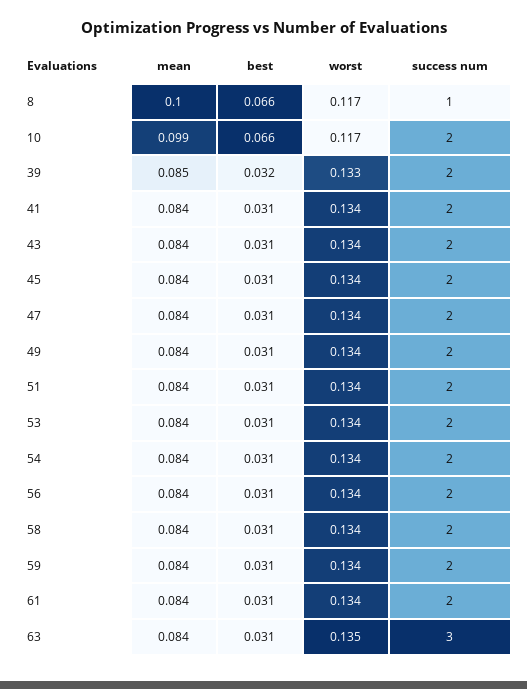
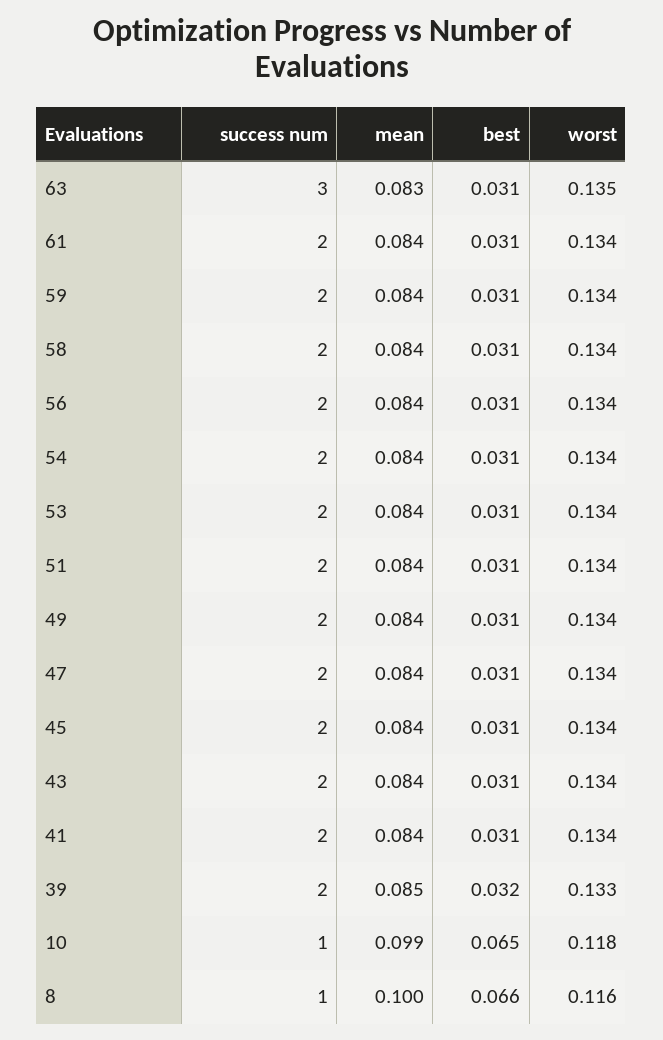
  {
    "mean": {
      "8": 0.1,
      "10": 0.099,
      "39": 0.085,
      "41": 0.084,
      "43": 0.084,
      "45": 0.084,
      "47": 0.084,
      "49": 0.084,
      "51": 0.084,
      "53": 0.084,
      "54": 0.084,
      "56": 0.084,
      "58": 0.084,
      "59": 0.084,
      "61": 0.084,
-     "63": 0.084
+     "63": 0.083
    },
    "best": {
      "8": 0.066,
-     "10": 0.066,
+     "10": 0.065,
      "39": 0.032,
      "41": 0.031,
      "43": 0.031,
      "45": 0.031,
      "47": 0.031,
      "49": 0.031,
      "51": 0.031,
      "53": 0.031,
      "54": 0.031,
      "56": 0.031,
      "58": 0.031,
      "59": 0.031,
      "61": 0.031,
      "63": 0.031
    },
    "worst": {
-     "8": 0.117,
+     "8": 0.116,
-     "10": 0.117,
+     "10": 0.118,
      "39": 0.133,
      "41": 0.134,
      "43": 0.134,
      "45": 0.134,
      "47": 0.134,
      "49": 0.134,
      "51": 0.134,
      "53": 0.134,
      "54": 0.134,
      "56": 0.134,
      "58": 0.134,
      "59": 0.134,
      "61": 0.134,
      "63": 0.135
    },
    "success num": {
      "8": 1,
-     "10": 2,
+     "10": 1,
      "39": 2,
      "41": 2,
      "43": 2,
      "45": 2,
      "47": 2,
      "49": 2,
      "51": 2,
      "53": 2,
      "54": 2,
      "56": 2,
      "58": 2,
      "59": 2,
      "61": 2,
      "63": 3
    }
  }

